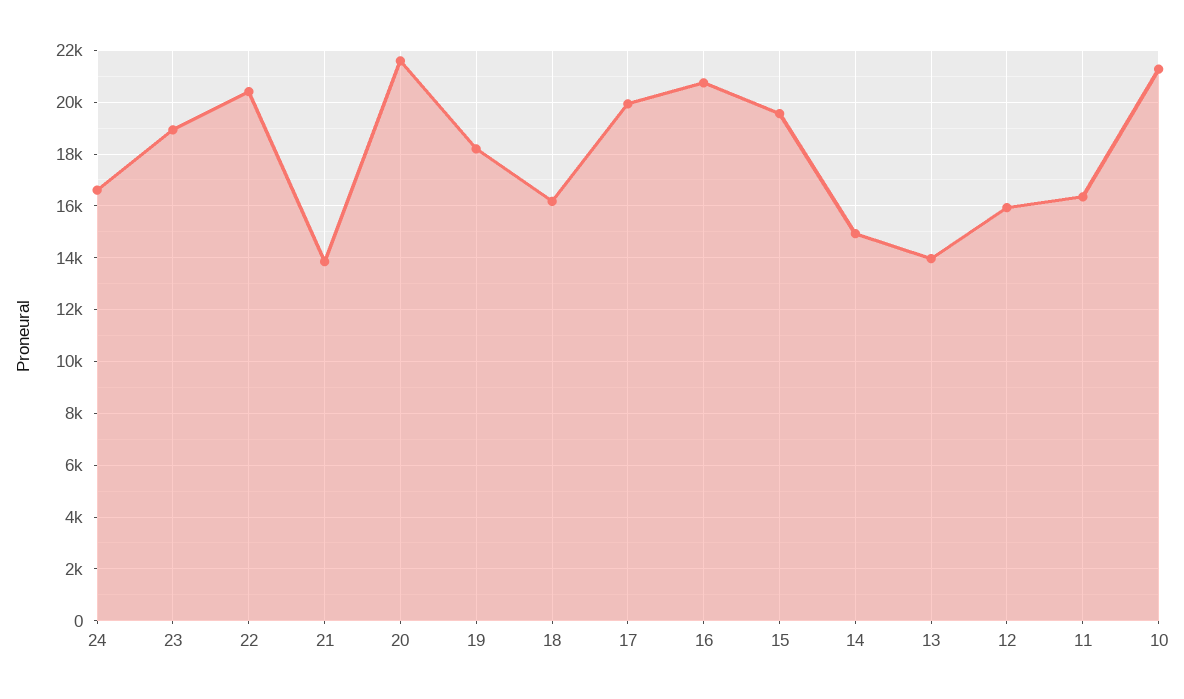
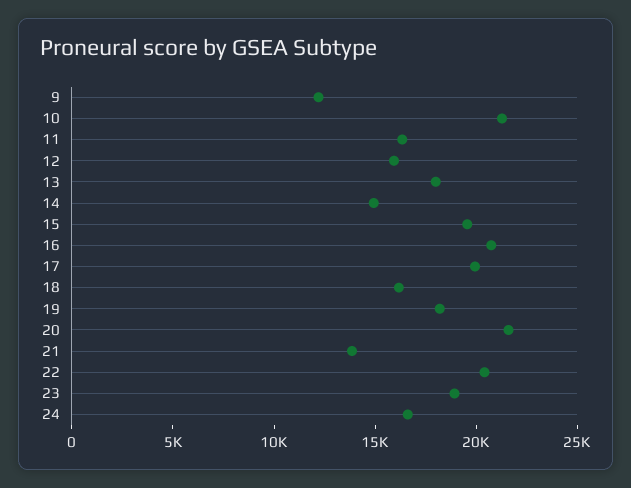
  {
    "24": 16500,
    "23": 19000,
    "22": 20500,
    "21": 13750,
    "20": 21500,
    "19": 18250,
    "18": 16250,
    "17": 20000,
    "16": 20750,
    "15": 19500,
    "14": 15000,
-   "13": 14000,
+   "13": 18000,
    "12": 16000,
    "11": 16250,
-   "10": 21250
+   "10": 21250,
+   "9": 12000
  }

